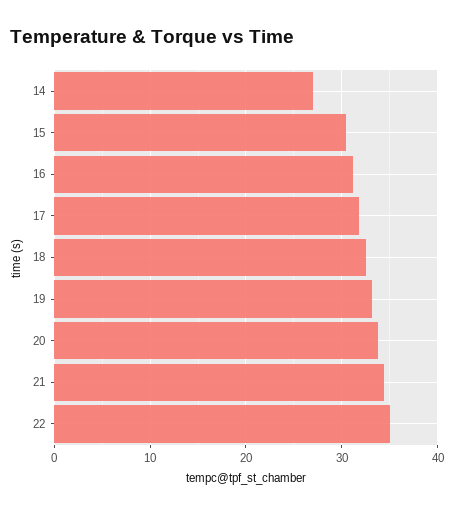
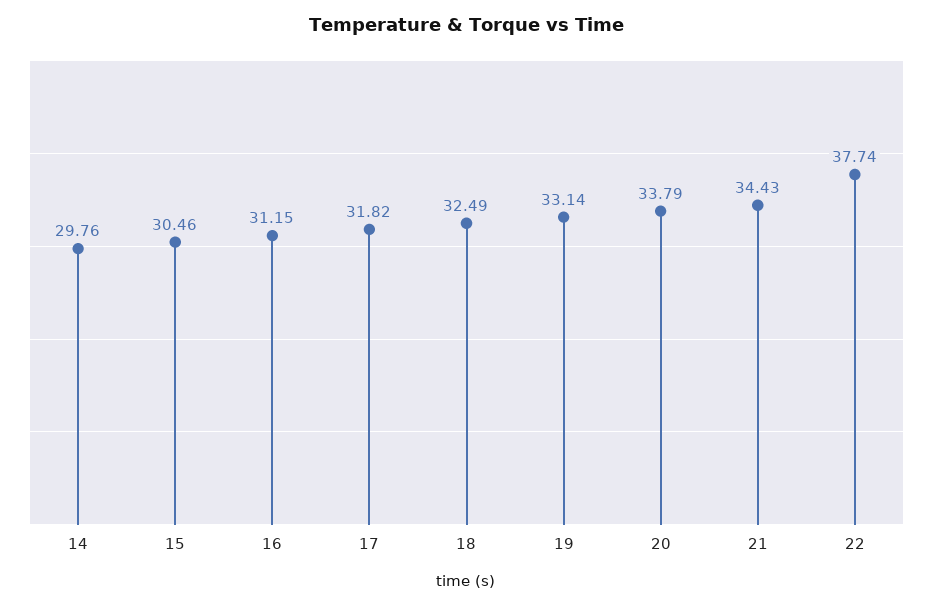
  {
-   "14": 27,
+   "14": 29.76,
    "15": 30.46,
    "16": 31.15,
    "17": 31.82,
    "18": 32.49,
    "19": 33.14,
    "20": 33.79,
    "21": 34.43,
-   "22": 35
+   "22": 37.74
  }

